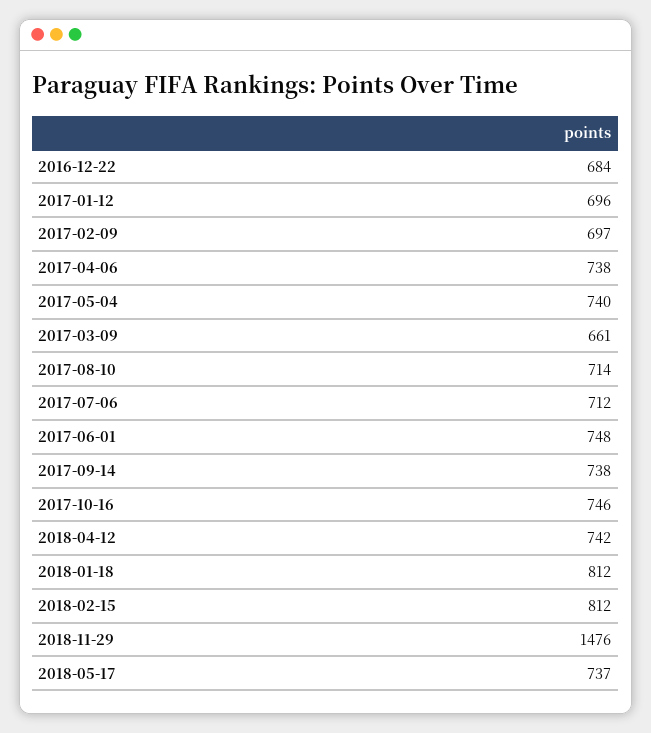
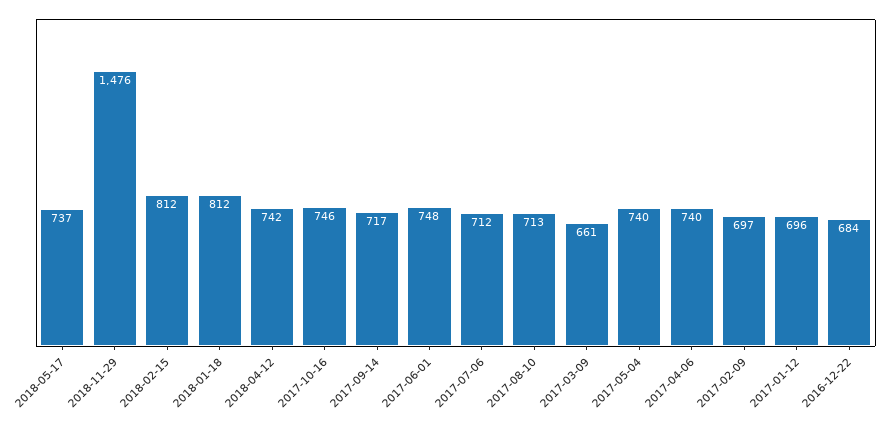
  {
    "2016-12-22": 684,
    "2017-01-12": 696,
    "2017-02-09": 697,
-   "2017-04-06": 738,
+   "2017-04-06": 740,
    "2017-05-04": 740,
    "2017-03-09": 661,
-   "2017-08-10": 714,
+   "2017-08-10": 713,
    "2017-07-06": 712,
    "2017-06-01": 748,
-   "2017-09-14": 738,
+   "2017-09-14": 717,
    "2017-10-16": 746,
    "2018-04-12": 742,
    "2018-01-18": 812,
    "2018-02-15": 812,
    "2018-11-29": 1476,
    "2018-05-17": 737
  }

